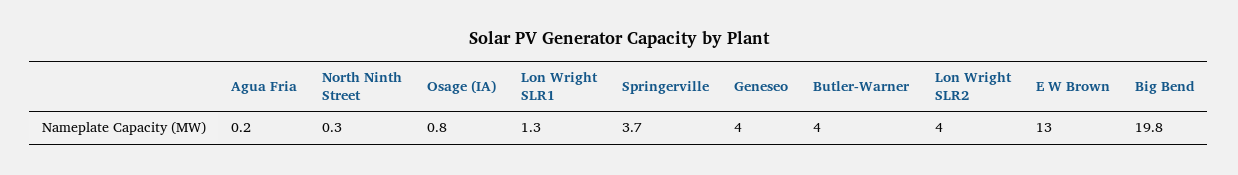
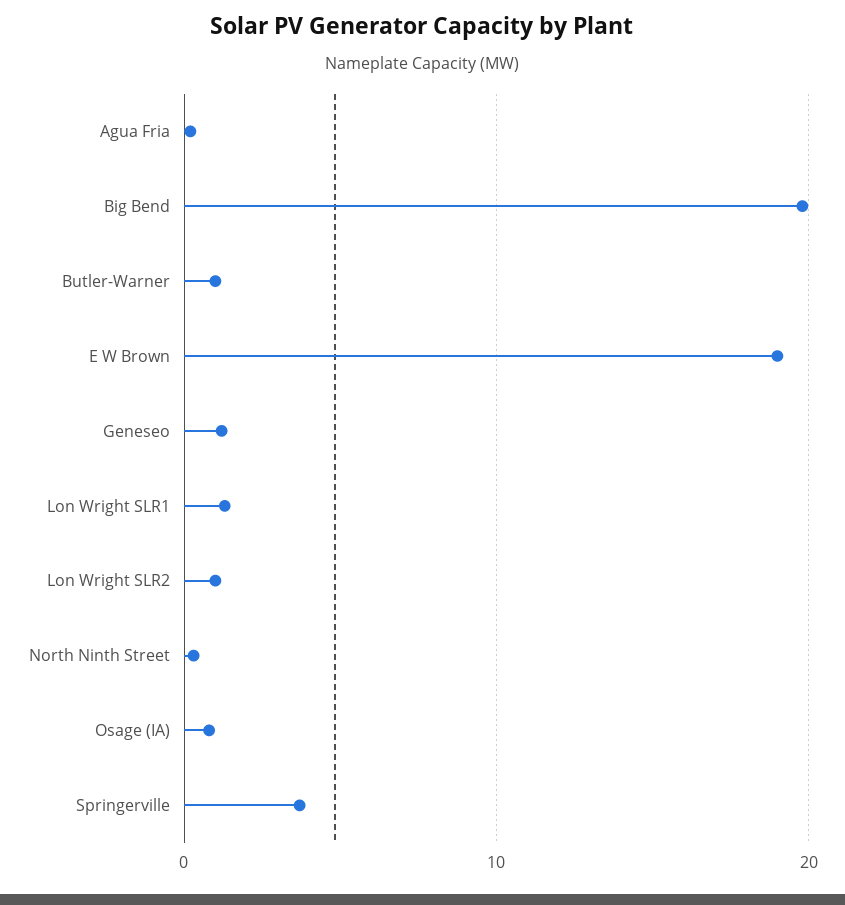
  {
    "Agua Fria": 0.2,
    "North Ninth Street": 0.3,
    "Osage (IA)": 0.8,
    "Lon Wright SLR1": 1.3,
    "Springerville": 3.7,
-   "Geneseo": 4,
+   "Geneseo": 1,
-   "Butler-Warner": 4,
+   "Butler-Warner": 1,
-   "Lon Wright SLR2": 4,
+   "Lon Wright SLR2": 1,
-   "E W Brown": 13,
+   "E W Brown": 19,
    "Big Bend": 19.8
  }

